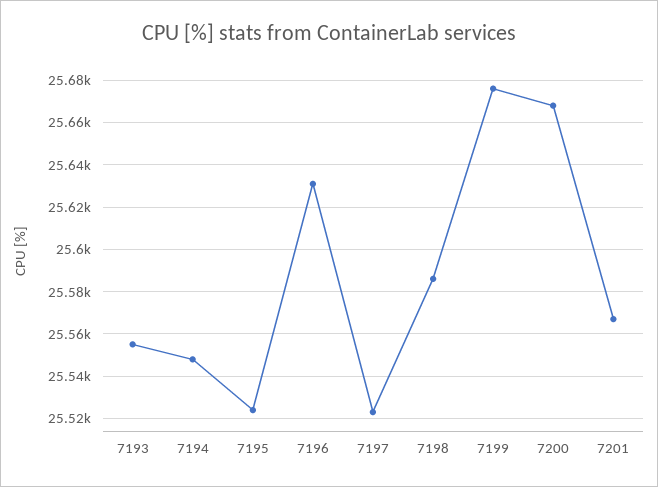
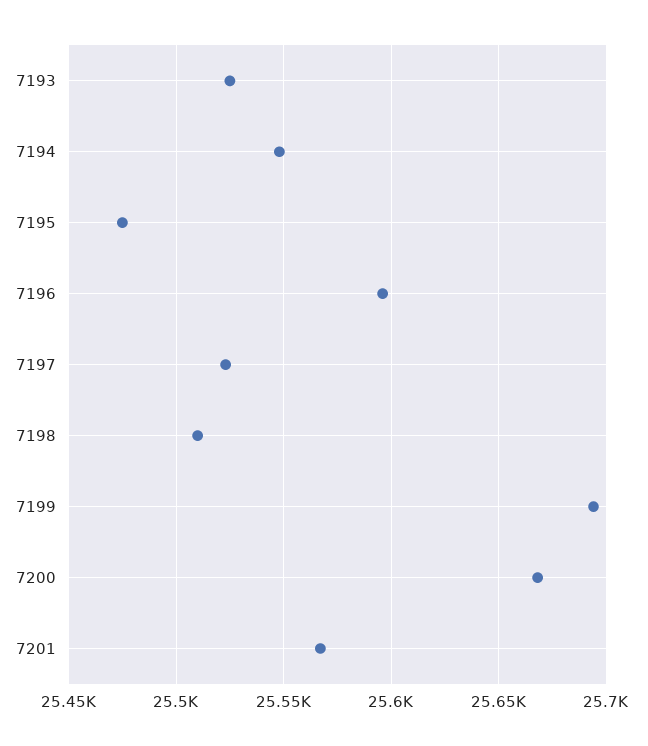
  {
-   "7193": 25555,
+   "7193": 25525,
    "7194": 25550,
-   "7195": 25525,
+   "7195": 25475,
-   "7196": 25630,
+   "7196": 25595,
    "7197": 25525,
-   "7198": 25585,
+   "7198": 25510,
-   "7199": 25675,
+   "7199": 25695,
    "7200": 25670,
    "7201": 25565
  }

